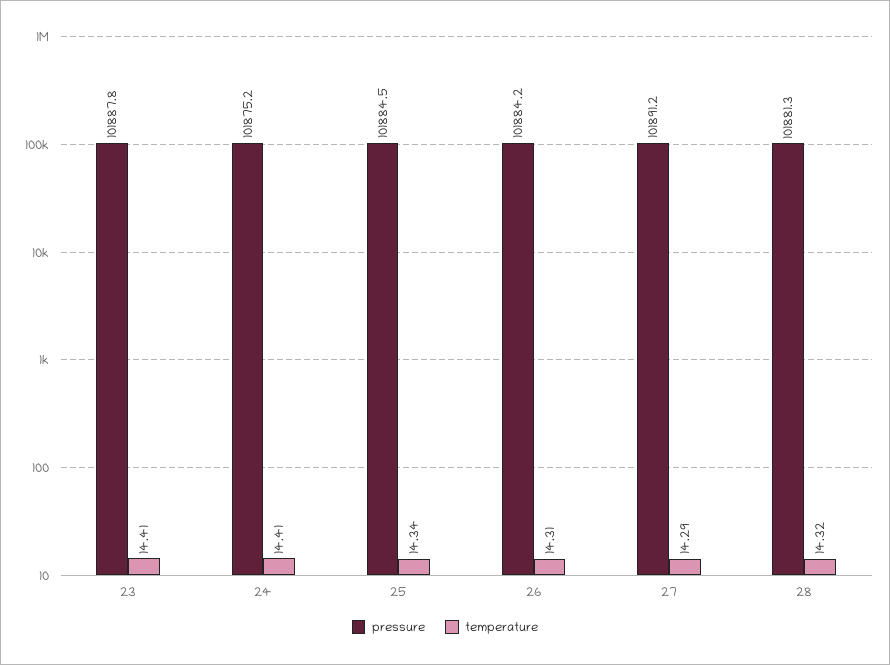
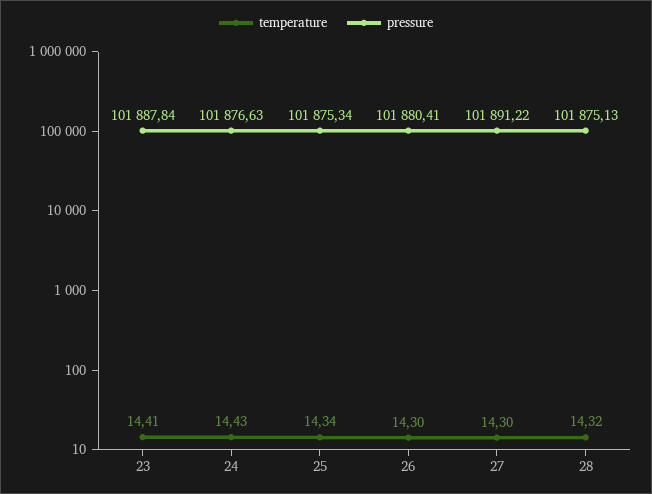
  {
    "pressure": {
      "23": 101887.84,
-     "24": 101875.2,
+     "24": 101876.63,
-     "25": 101884.5,
+     "25": 101875.34,
-     "26": 101884.2,
+     "26": 101880.41,
      "27": 101891.22,
-     "28": 101881.3
+     "28": 101875.13
    },
    "temperature": {
      "23": 14.41,
-     "24": 14.41,
+     "24": 14.43,
      "25": 14.34,
-     "26": 14.31,
+     "26": 14.3,
-     "27": 14.29,
+     "27": 14.3,
      "28": 14.32
    }
  }

